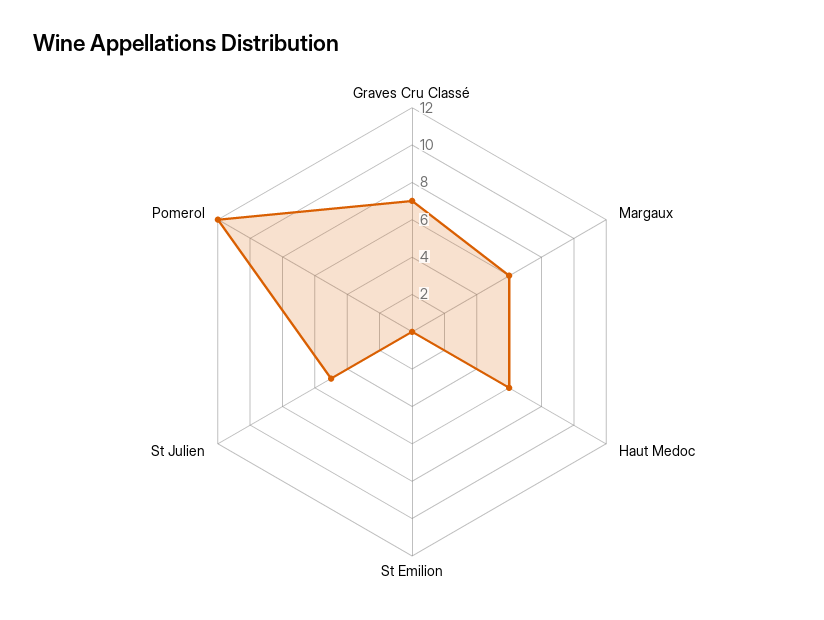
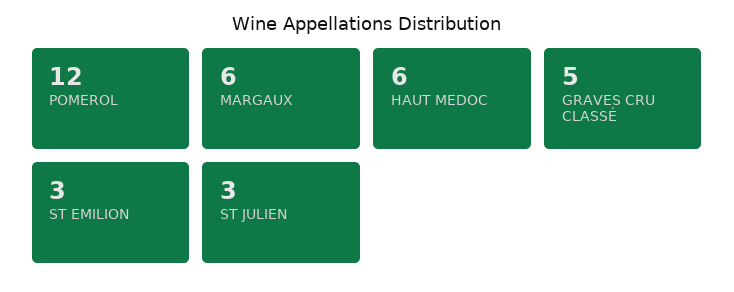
  {
-   "Graves Cru Classé": 7,
+   "Graves Cru Classé": 5,
    "Margaux": 6,
    "Haut Medoc": 6,
-   "St Emilion": 0,
+   "St Emilion": 3,
-   "St Julien": 5,
+   "St Julien": 3,
    "Pomerol": 12
  }

